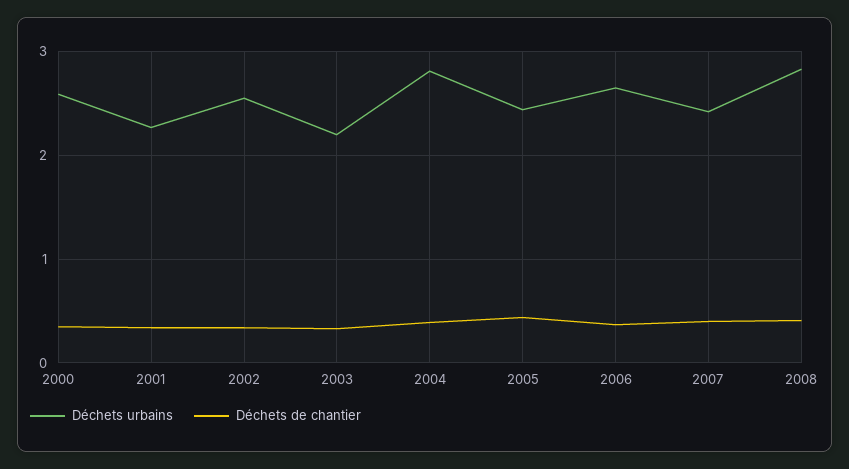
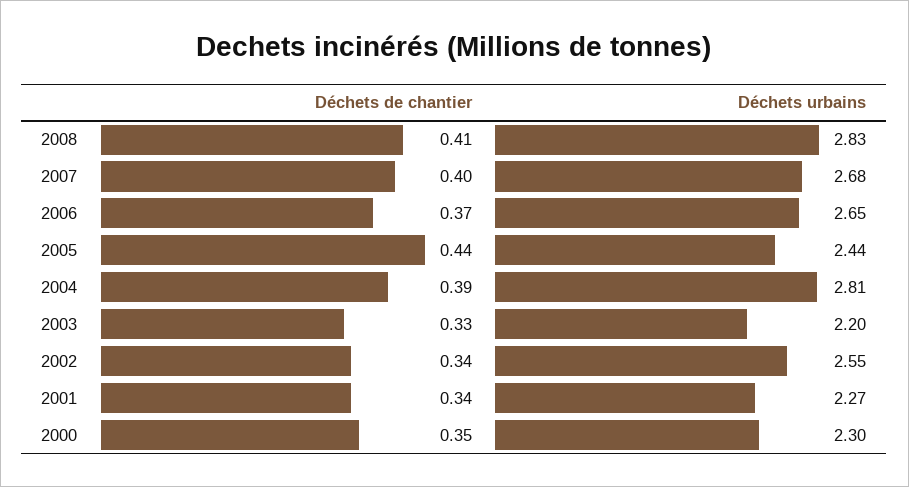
  {
    "Déchets urbains": {
-     "2000": 2.6,
+     "2000": 2.3,
      "2001": 2.27,
      "2002": 2.55,
      "2003": 2.2,
      "2004": 2.81,
      "2005": 2.44,
      "2006": 2.65,
-     "2007": 2.4,
+     "2007": 2.68,
      "2008": 2.83
    },
    "Déchets de chantier": {
      "2000": 0.35,
      "2001": 0.34,
      "2002": 0.34,
      "2003": 0.33,
      "2004": 0.39,
      "2005": 0.44,
      "2006": 0.37,
      "2007": 0.4,
      "2008": 0.41
    }
  }

